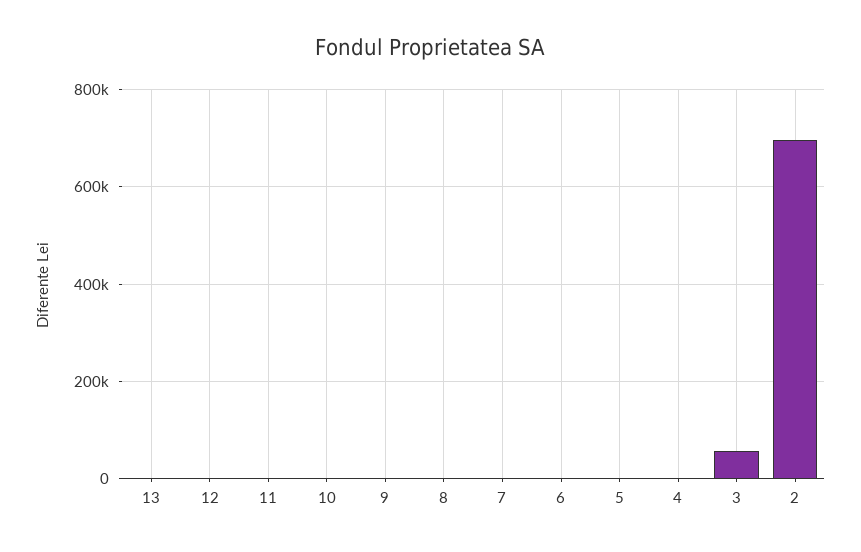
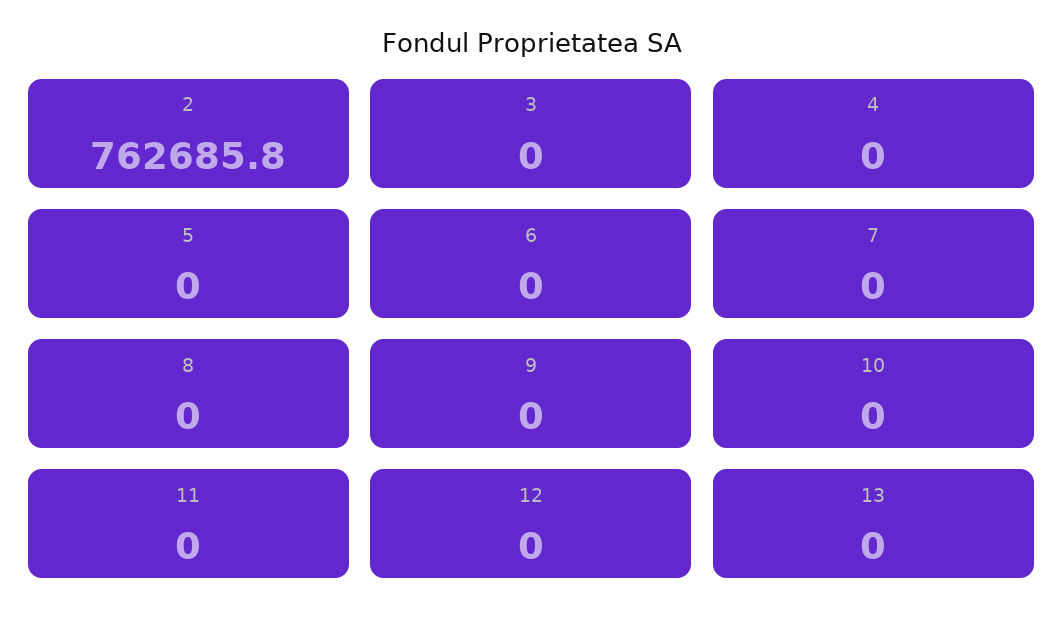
  {
    "13": 0,
    "12": 0,
    "11": 0,
    "10": 0,
    "9": 0,
    "8": 0,
    "7": 0,
    "6": 0,
    "5": 0,
    "4": 0,
-   "3": 60000,
+   "3": 0,
-   "2": 700000
+   "2": 762685.8
  }

